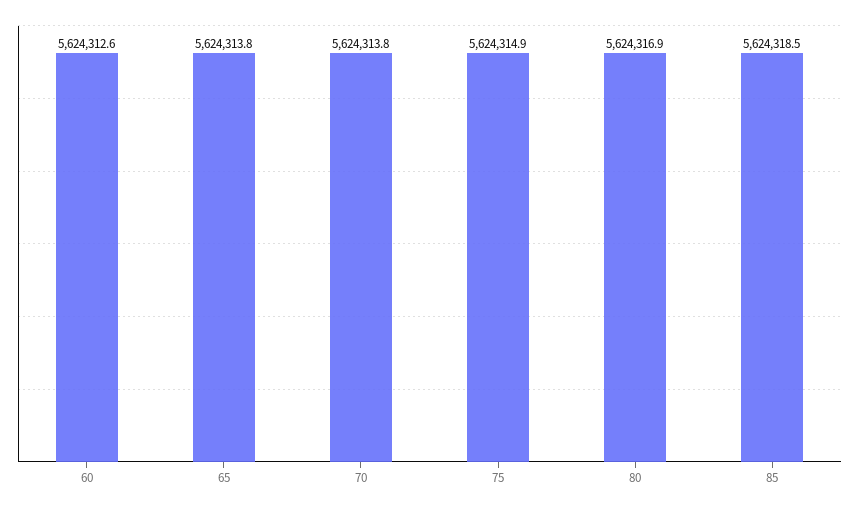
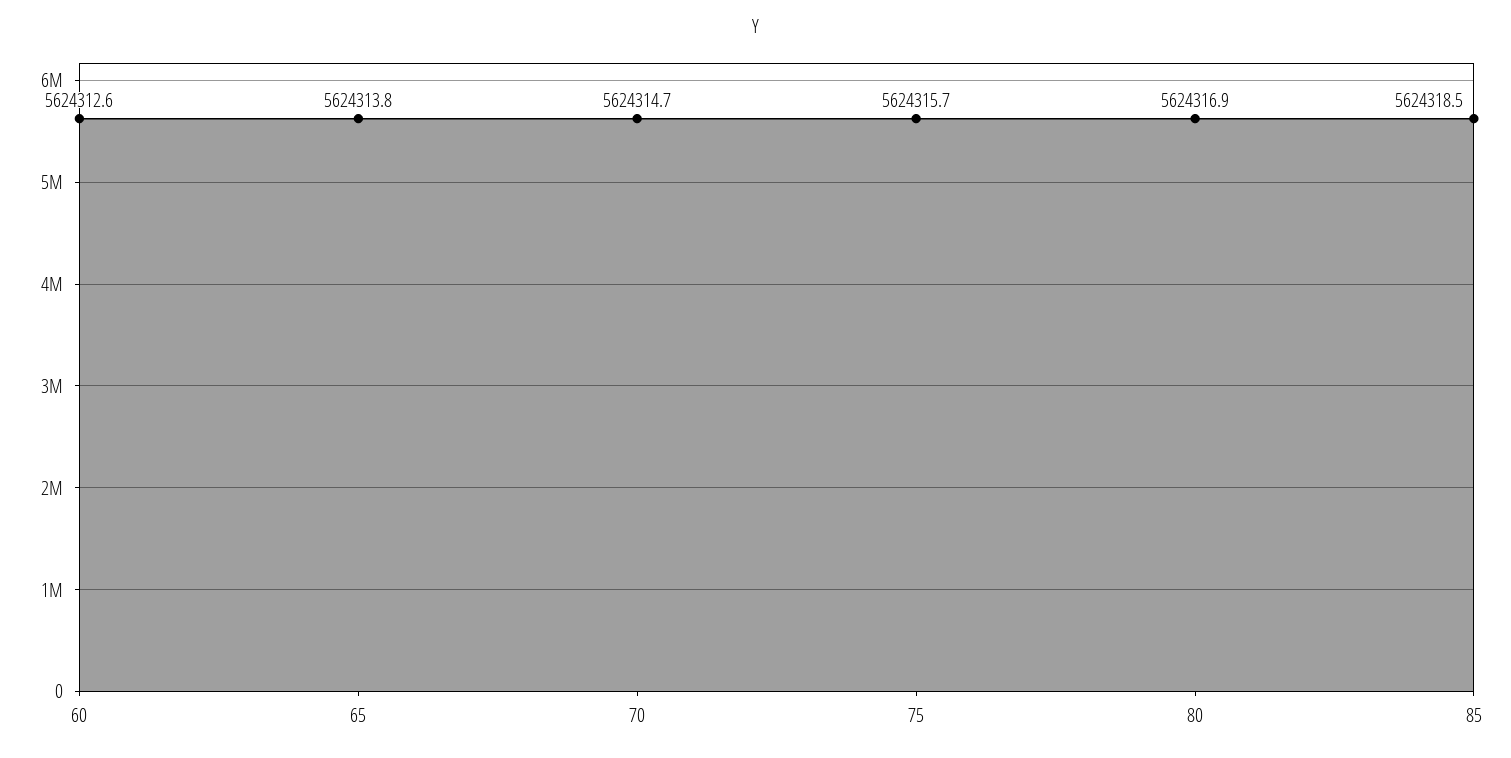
  {
    "60": 5624312.6,
    "65": 5624313.8,
-   "70": 5624313.8,
+   "70": 5624314.7,
-   "75": 5624314.9,
+   "75": 5624315.7,
    "80": 5624316.9,
    "85": 5624318.5
  }

